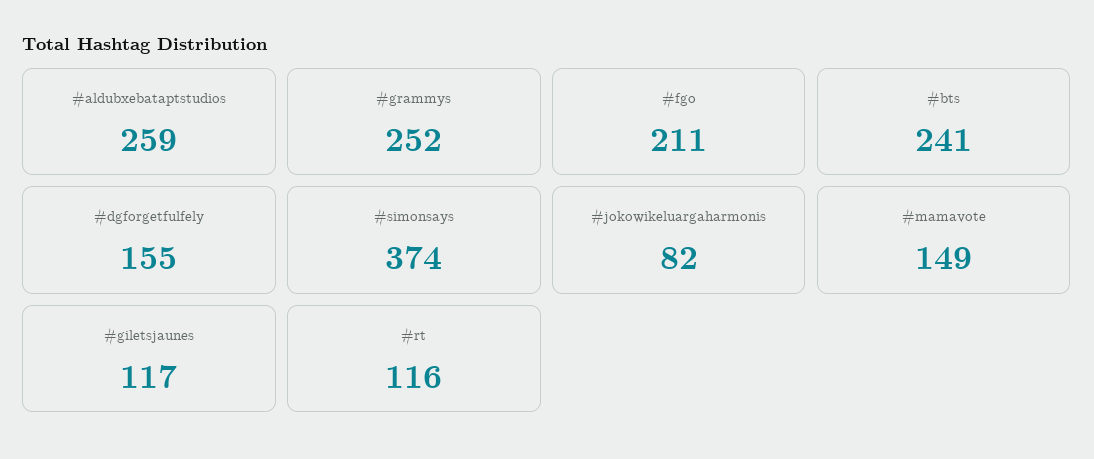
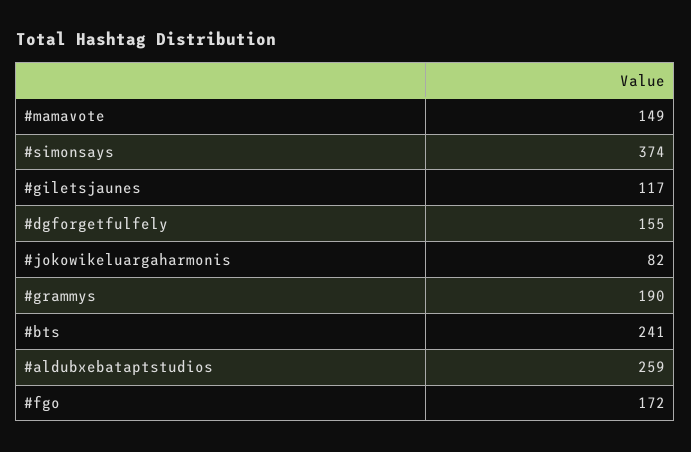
  {
    "#aldubxebataptstudios": 259,
-   "#grammys": 252,
+   "#grammys": 190,
-   "#fgo": 211,
+   "#fgo": 172,
    "#bts": 241,
    "#dgforgetfulfely": 155,
    "#simonsays": 374,
    "#jokowikeluargaharmonis": 82,
    "#mamavote": 149,
-   "#giletsjaunes": 117,
+   "#giletsjaunes": 117
-   "#rt": 116
  }

